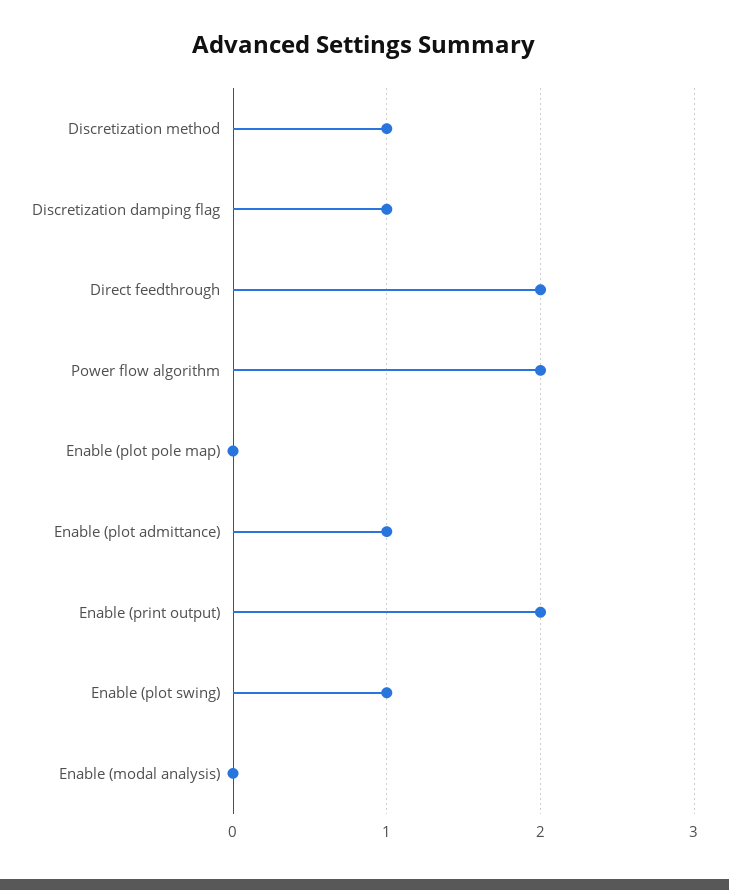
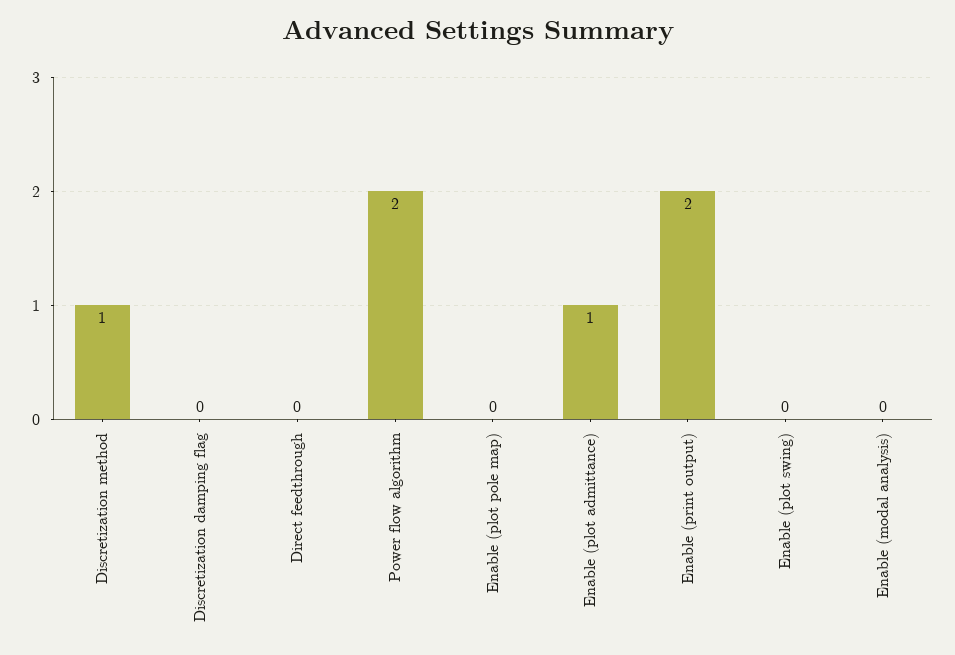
  {
    "Discretization method": 1,
-   "Discretization damping flag": 1,
+   "Discretization damping flag": 0,
-   "Direct feedthrough": 2,
+   "Direct feedthrough": 0,
    "Power flow algorithm": 2,
    "Enable (plot pole map)": 0,
    "Enable (plot admittance)": 1,
    "Enable (print output)": 2,
-   "Enable (plot swing)": 1,
+   "Enable (plot swing)": 0,
    "Enable (modal analysis)": 0
  }

